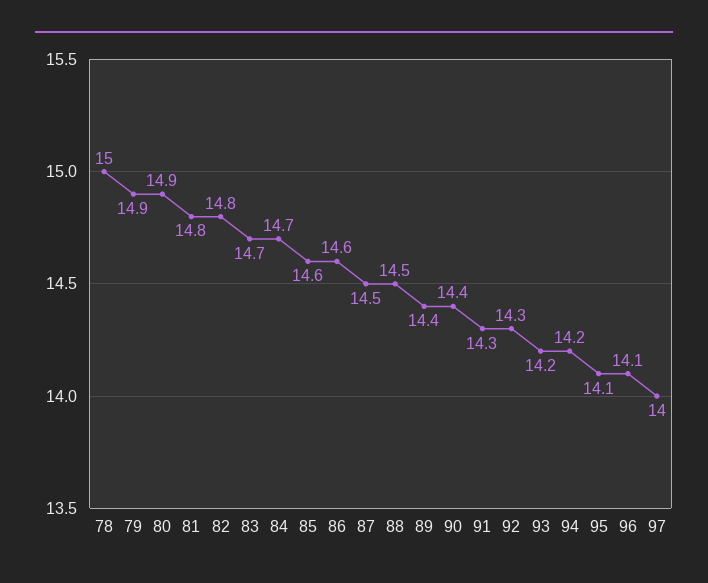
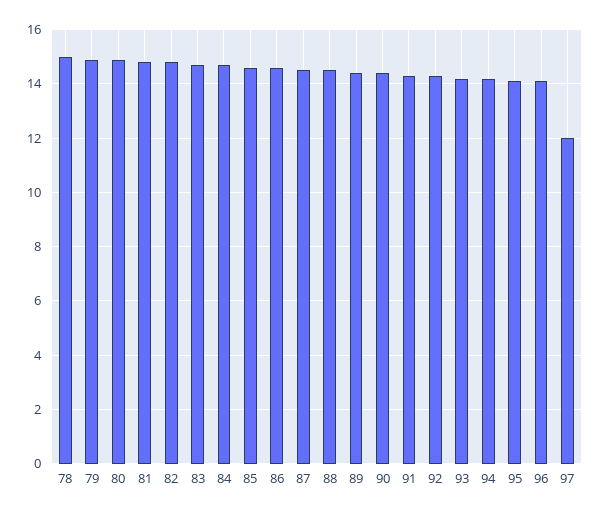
  {
    "78": 15,
    "79": 14.9,
    "80": 14.9,
    "81": 14.8,
    "82": 14.8,
    "83": 14.7,
    "84": 14.7,
    "85": 14.6,
    "86": 14.6,
    "87": 14.5,
    "88": 14.5,
    "89": 14.4,
    "90": 14.4,
    "91": 14.3,
    "92": 14.3,
    "93": 14.2,
    "94": 14.2,
    "95": 14.1,
    "96": 14.1,
-   "97": 14
+   "97": 12
  }

